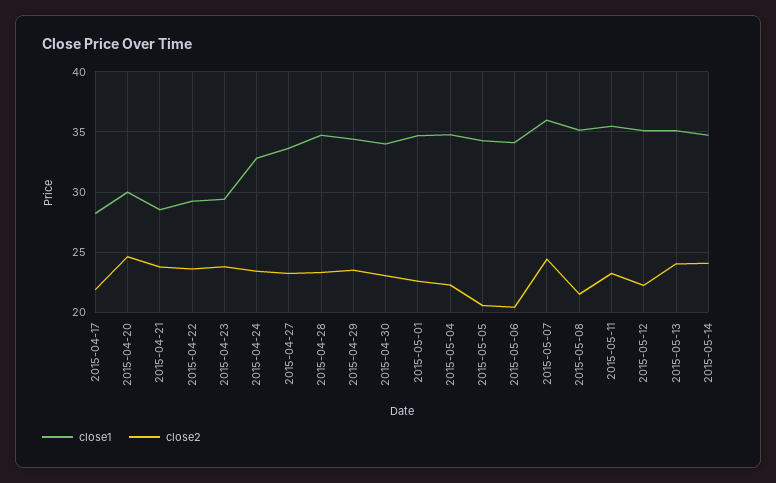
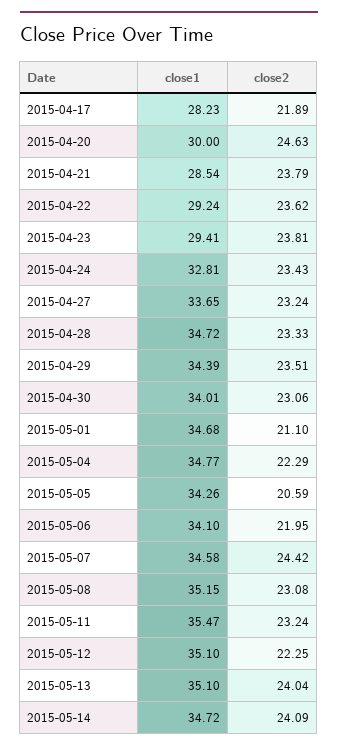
  {
    "close1": {
      "2015-04-17": 28.23,
      "2015-04-20": 30,
      "2015-04-21": 28.54,
      "2015-04-22": 29.24,
      "2015-04-23": 29.41,
      "2015-04-24": 32.81,
      "2015-04-27": 33.65,
      "2015-04-28": 34.72,
      "2015-04-29": 34.39,
      "2015-04-30": 34.01,
      "2015-05-01": 34.68,
      "2015-05-04": 34.77,
      "2015-05-05": 34.26,
      "2015-05-06": 34.1,
-     "2015-05-07": 36,
+     "2015-05-07": 34.58,
      "2015-05-08": 35.15,
      "2015-05-11": 35.47,
      "2015-05-12": 35.1,
      "2015-05-13": 35.1,
      "2015-05-14": 34.72
    },
    "close2": {
      "2015-04-17": 21.89,
      "2015-04-20": 24.63,
      "2015-04-21": 23.79,
      "2015-04-22": 23.62,
      "2015-04-23": 23.81,
      "2015-04-24": 23.43,
      "2015-04-27": 23.24,
      "2015-04-28": 23.33,
      "2015-04-29": 23.51,
      "2015-04-30": 23.06,
-     "2015-05-01": 22.5,
+     "2015-05-01": 21.1,
      "2015-05-04": 22.29,
      "2015-05-05": 20.59,
-     "2015-05-06": 20.5,
+     "2015-05-06": 21.95,
      "2015-05-07": 24.42,
-     "2015-05-08": 21.5,
+     "2015-05-08": 23.08,
      "2015-05-11": 23.24,
      "2015-05-12": 22.25,
      "2015-05-13": 24.04,
      "2015-05-14": 24.09
    }
  }

